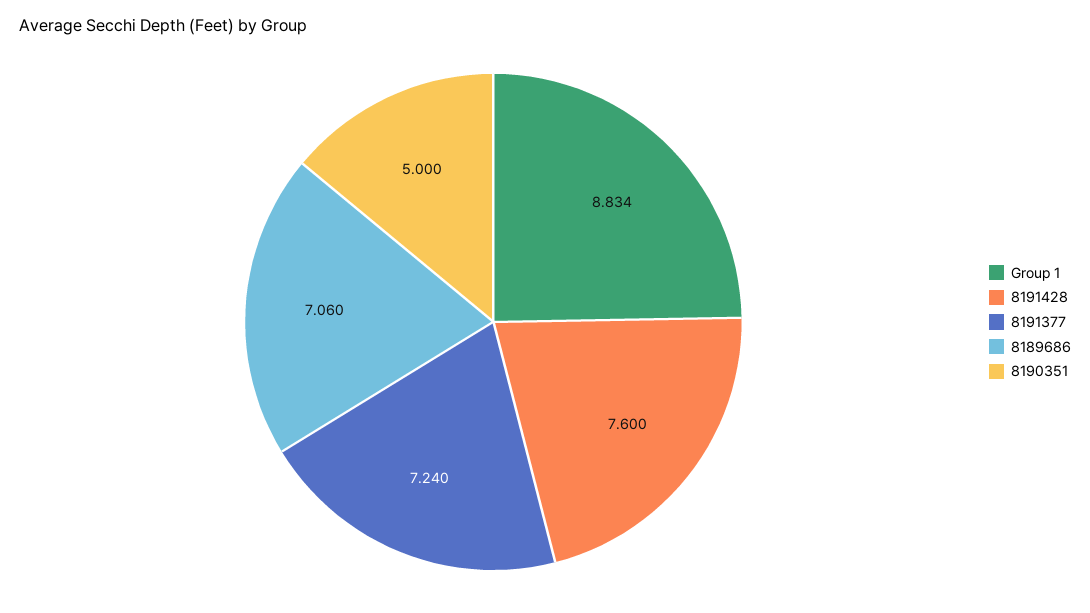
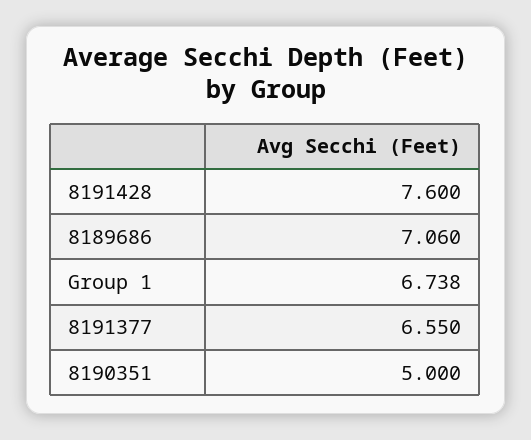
  {
-   "Group 1": 8.834,
+   "Group 1": 6.738,
    "8191428": 7.6,
-   "8191377": 7.24,
+   "8191377": 6.55,
    "8189686": 7.06,
    "8190351": 5
  }

